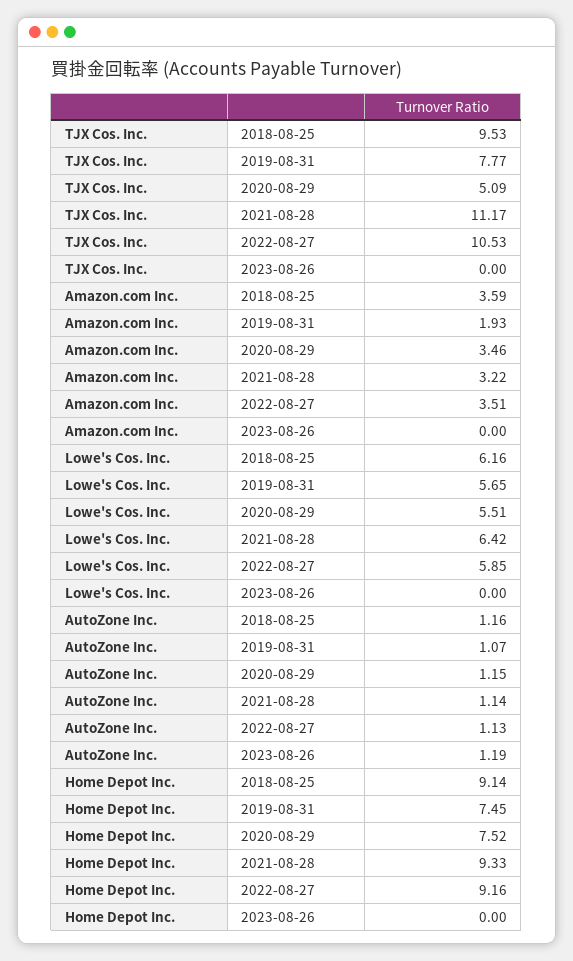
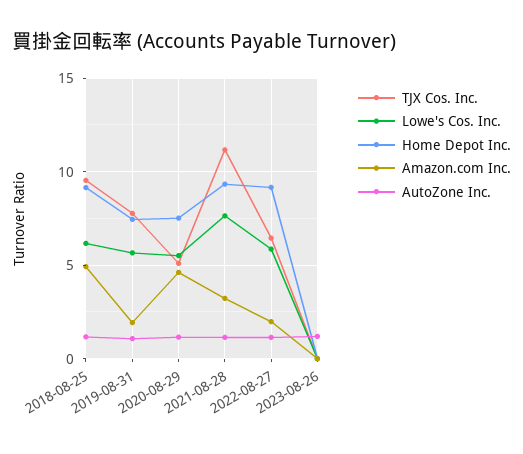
  {
    "TJX Cos. Inc.": {
      "2018-08-25": 9.53,
      "2019-08-31": 7.77,
      "2020-08-29": 5.09,
      "2021-08-28": 11.17,
-     "2022-08-27": 10.53,
+     "2022-08-27": 6.5,
      "2023-08-26": 0
    },
    "Amazon.com Inc.": {
-     "2018-08-25": 3.59,
+     "2018-08-25": 5,
      "2019-08-31": 1.93,
-     "2020-08-29": 3.46,
+     "2020-08-29": 4.5,
      "2021-08-28": 3.22,
-     "2022-08-27": 3.51,
+     "2022-08-27": 2,
      "2023-08-26": 0
    },
    "Lowe's Cos. Inc.": {
      "2018-08-25": 6.16,
      "2019-08-31": 5.65,
      "2020-08-29": 5.51,
-     "2021-08-28": 6.42,
+     "2021-08-28": 7.5,
      "2022-08-27": 5.85,
      "2023-08-26": 0
    },
    "AutoZone Inc.": {
      "2018-08-25": 1.16,
      "2019-08-31": 1.07,
      "2020-08-29": 1.15,
      "2021-08-28": 1.14,
      "2022-08-27": 1.13,
      "2023-08-26": 1.19
    },
    "Home Depot Inc.": {
      "2018-08-25": 9.14,
      "2019-08-31": 7.45,
      "2020-08-29": 7.52,
      "2021-08-28": 9.33,
      "2022-08-27": 9.16,
      "2023-08-26": 0
    }
  }

